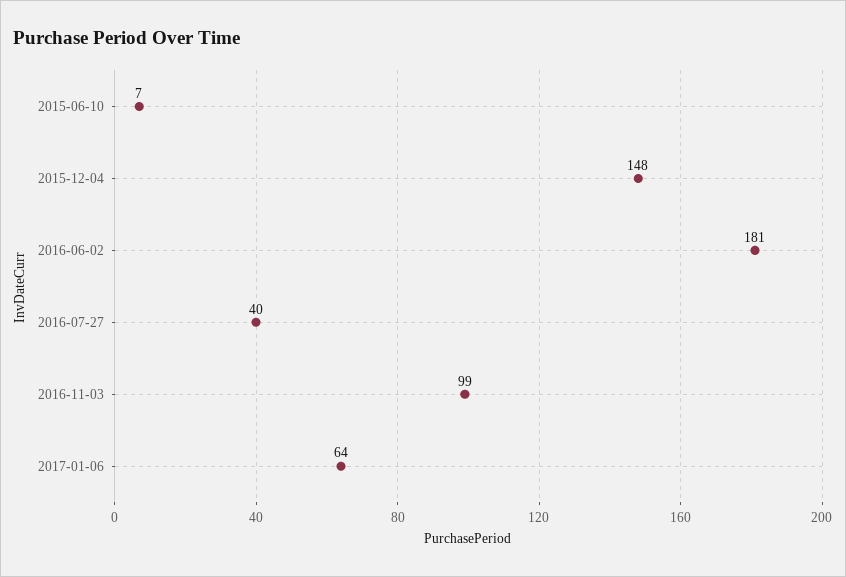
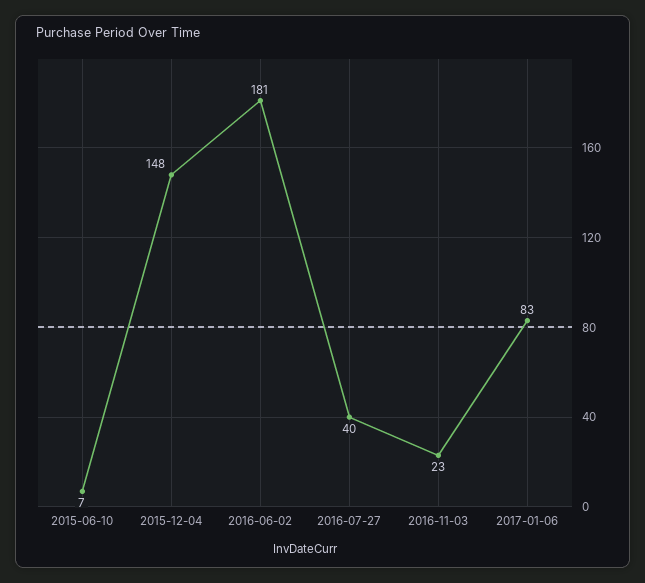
  {
    "2015-06-10": 7,
    "2015-12-04": 148,
    "2016-06-02": 181,
    "2016-07-27": 40,
-   "2016-11-03": 99,
+   "2016-11-03": 23,
-   "2017-01-06": 64
+   "2017-01-06": 83
  }

